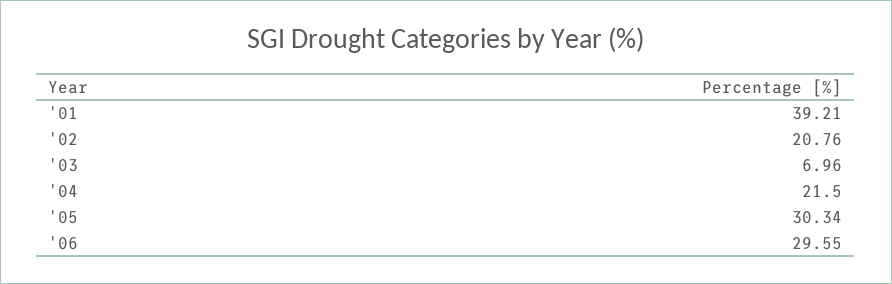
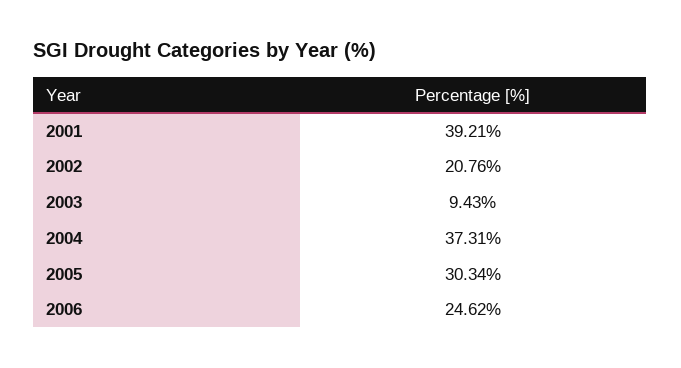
  {
    "'01": 39.21,
    "'02": 20.76,
-   "'03": 6.96,
+   "'03": 9.43,
-   "'04": 21.5,
+   "'04": 37.31,
    "'05": 30.34,
-   "'06": 29.55
+   "'06": 24.62
  }

